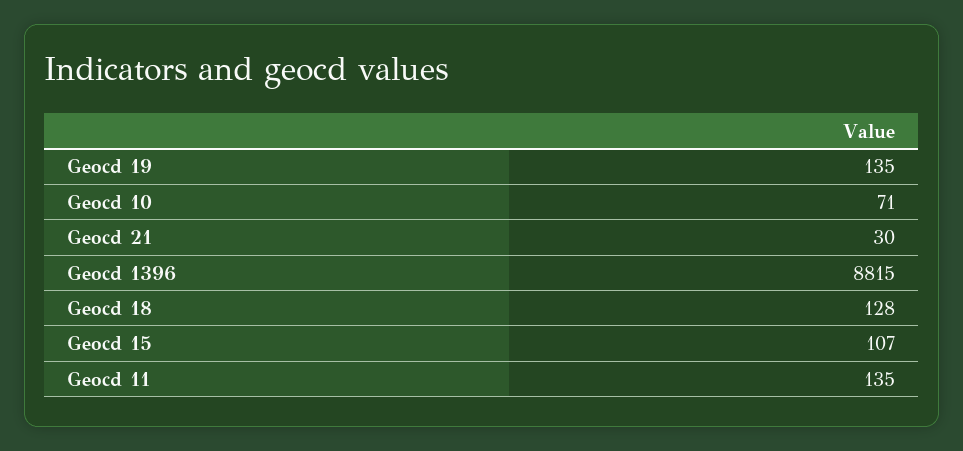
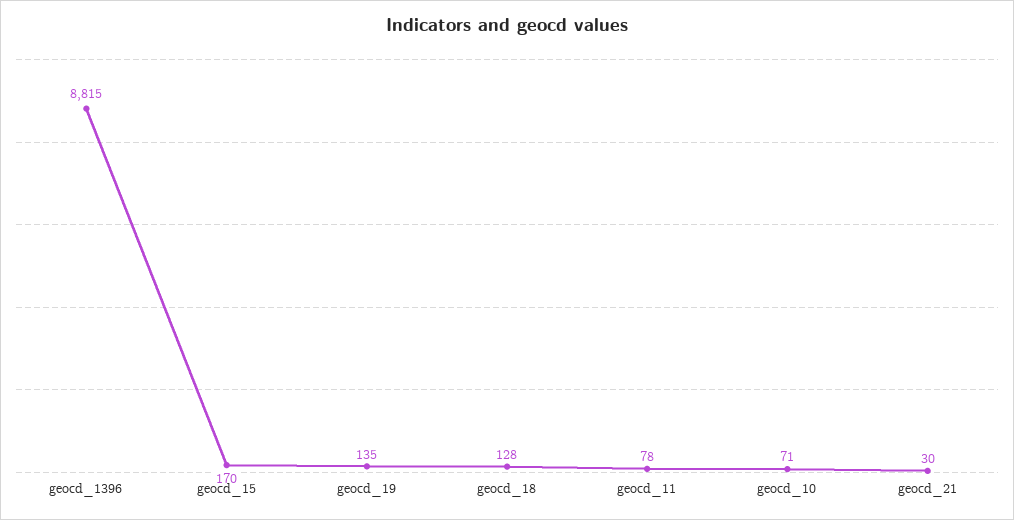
  {
    "Geocd 19": 135,
    "Geocd 10": 71,
    "Geocd 21": 30,
    "Geocd 1396": 8815,
    "Geocd 18": 128,
-   "Geocd 15": 107,
+   "Geocd 15": 170,
-   "Geocd 11": 135
+   "Geocd 11": 78
  }

